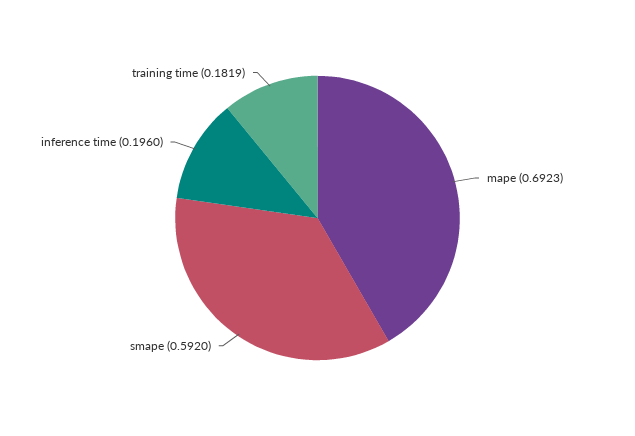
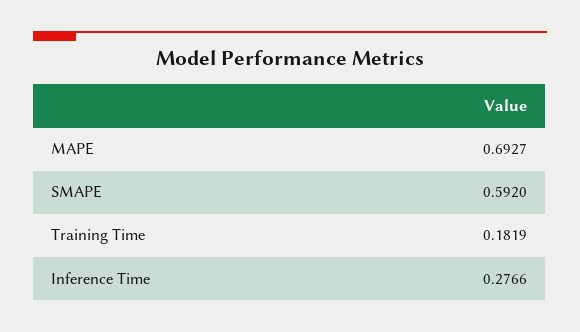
  {
-   "mape": 0.6923,
+   "mape": 0.6927,
    "smape": 0.592,
-   "inference time": 0.196,
+   "inference time": 0.2766,
    "training time": 0.1819
  }

